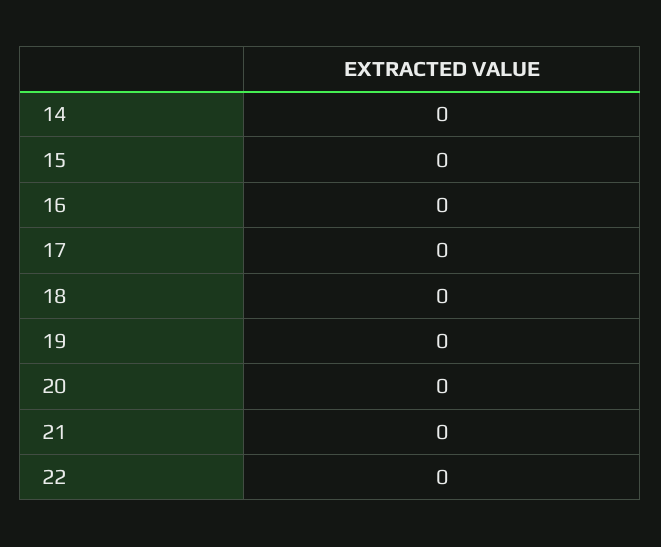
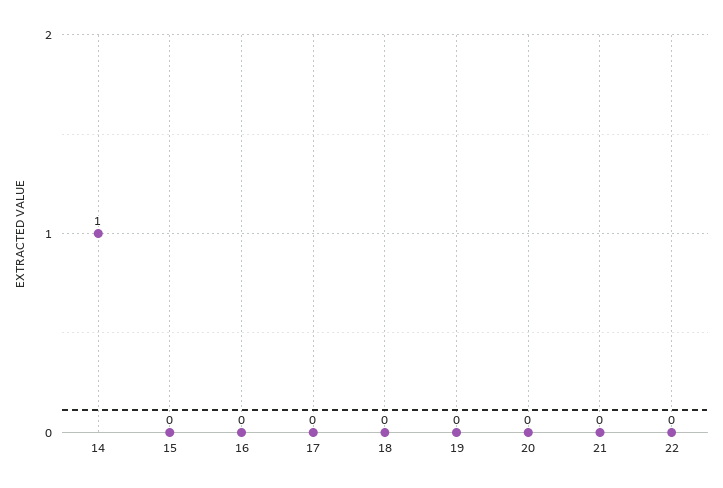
  {
-   "14": 0,
+   "14": 1,
    "15": 0,
    "16": 0,
    "17": 0,
    "18": 0,
    "19": 0,
    "20": 0,
    "21": 0,
    "22": 0
  }

